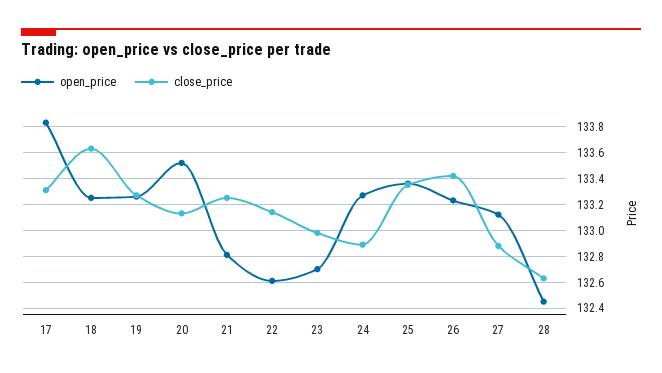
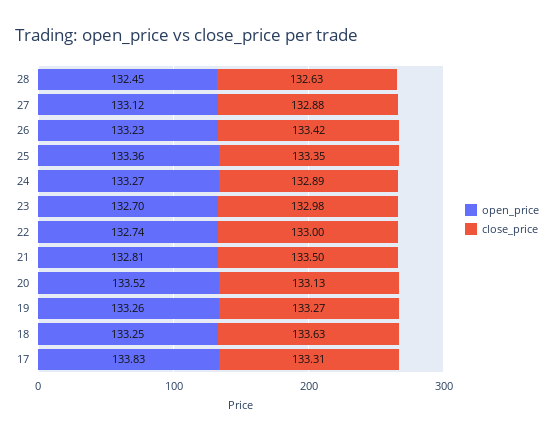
  {
    "open_price": {
      "17": 133.83,
      "18": 133.25,
      "19": 133.26,
      "20": 133.52,
      "21": 132.81,
-     "22": 132.6,
+     "22": 132.74,
      "23": 132.7,
      "24": 133.27,
      "25": 133.36,
      "26": 133.23,
      "27": 133.12,
      "28": 132.45
    },
    "close_price": {
      "17": 133.31,
      "18": 133.63,
      "19": 133.27,
      "20": 133.13,
-     "21": 133.25,
+     "21": 133.5,
-     "22": 133.15,
+     "22": 133,
      "23": 132.98,
      "24": 132.89,
      "25": 133.35,
      "26": 133.42,
      "27": 132.88,
      "28": 132.63
    }
  }

